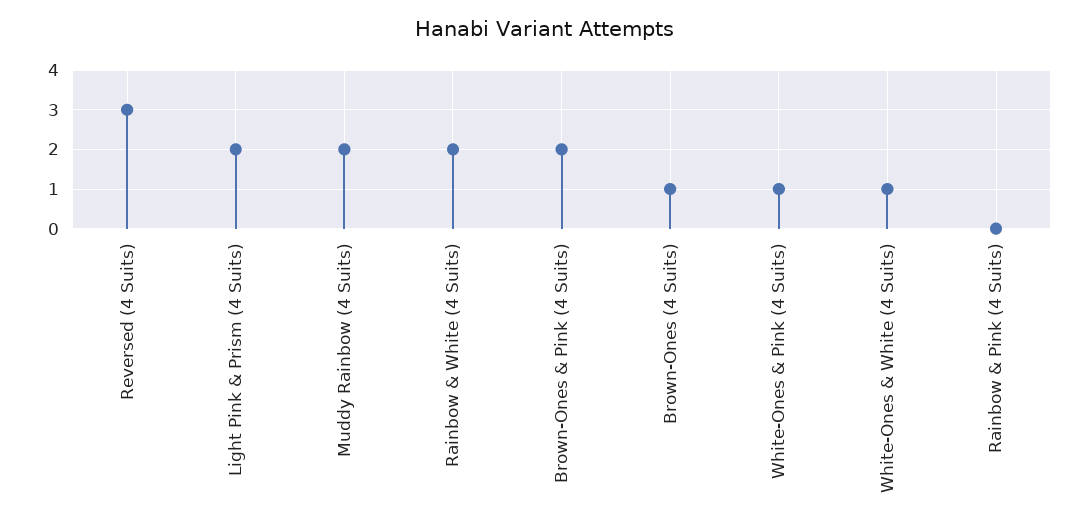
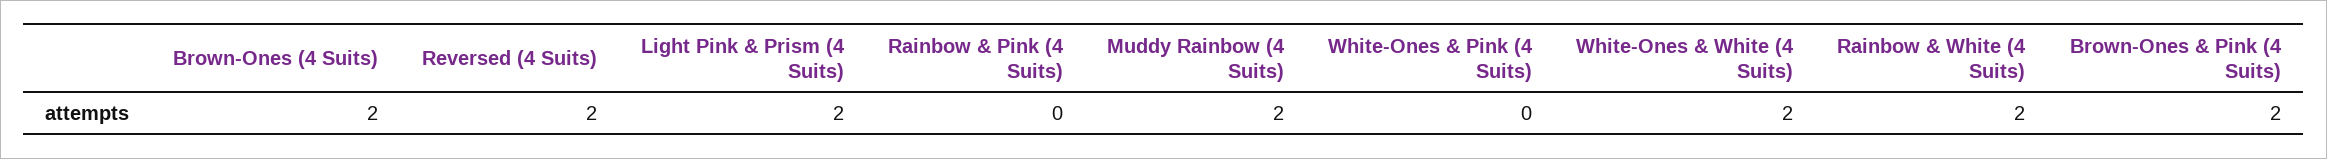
  {
-   "Reversed (4 Suits)": 3,
+   "Reversed (4 Suits)": 2,
    "Light Pink & Prism (4 Suits)": 2,
    "Muddy Rainbow (4 Suits)": 2,
    "Rainbow & White (4 Suits)": 2,
    "Brown-Ones & Pink (4 Suits)": 2,
-   "Brown-Ones (4 Suits)": 1,
+   "Brown-Ones (4 Suits)": 2,
-   "White-Ones & Pink (4 Suits)": 1,
+   "White-Ones & Pink (4 Suits)": 0,
-   "White-Ones & White (4 Suits)": 1,
+   "White-Ones & White (4 Suits)": 2,
    "Rainbow & Pink (4 Suits)": 0
  }

